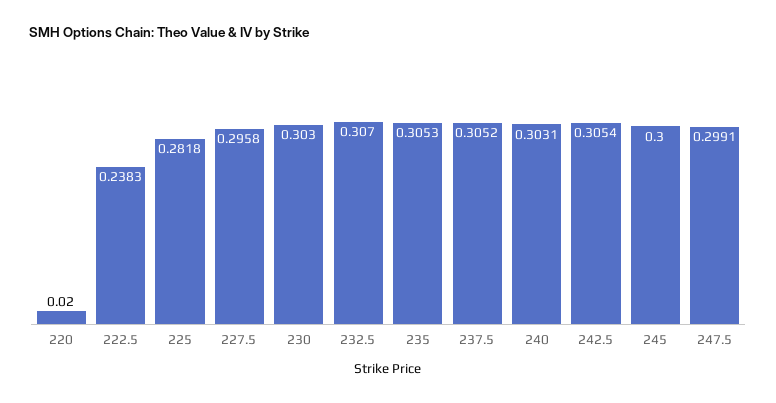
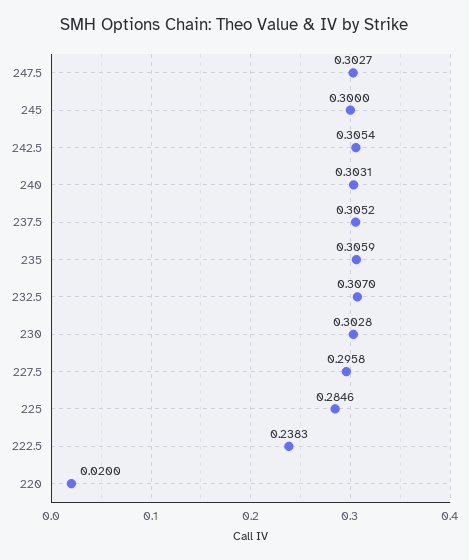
  {
    "220": 0.02,
    "222.5": 0.2383,
-   "225": 0.2818,
+   "225": 0.2846,
    "227.5": 0.2958,
-   "230": 0.303,
+   "230": 0.3028,
    "232.5": 0.307,
-   "235": 0.3053,
+   "235": 0.3059,
    "237.5": 0.3052,
    "240": 0.3031,
    "242.5": 0.3054,
    "245": 0.3,
-   "247.5": 0.2991
+   "247.5": 0.3027
  }

